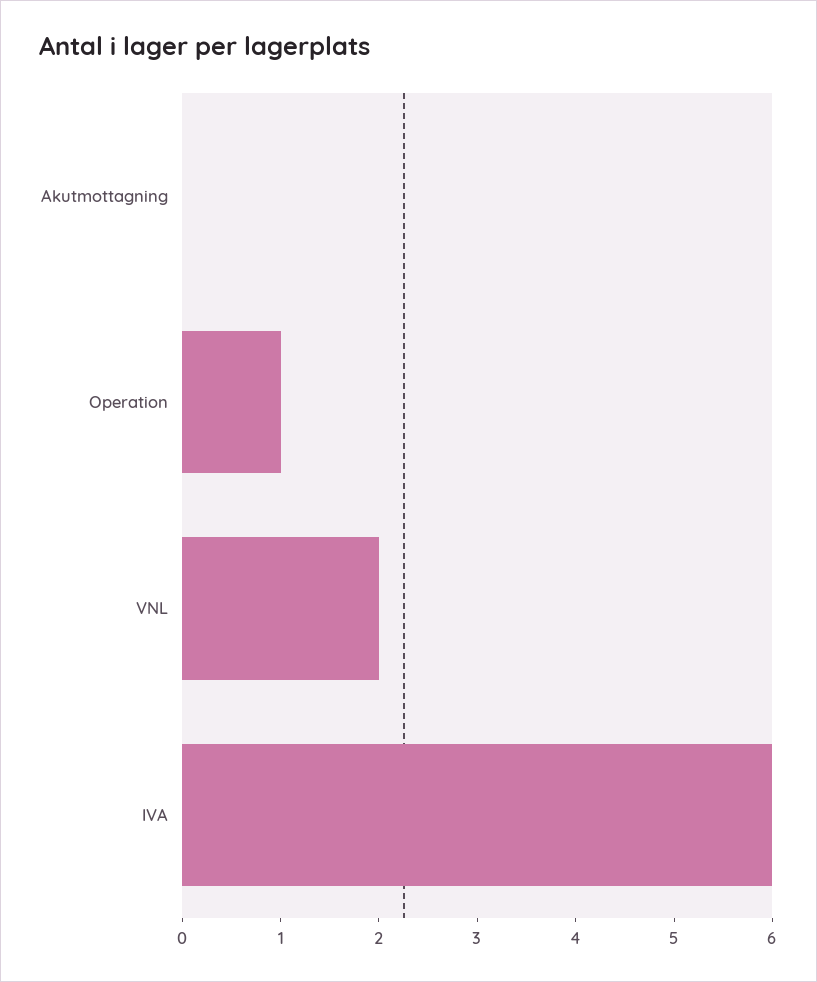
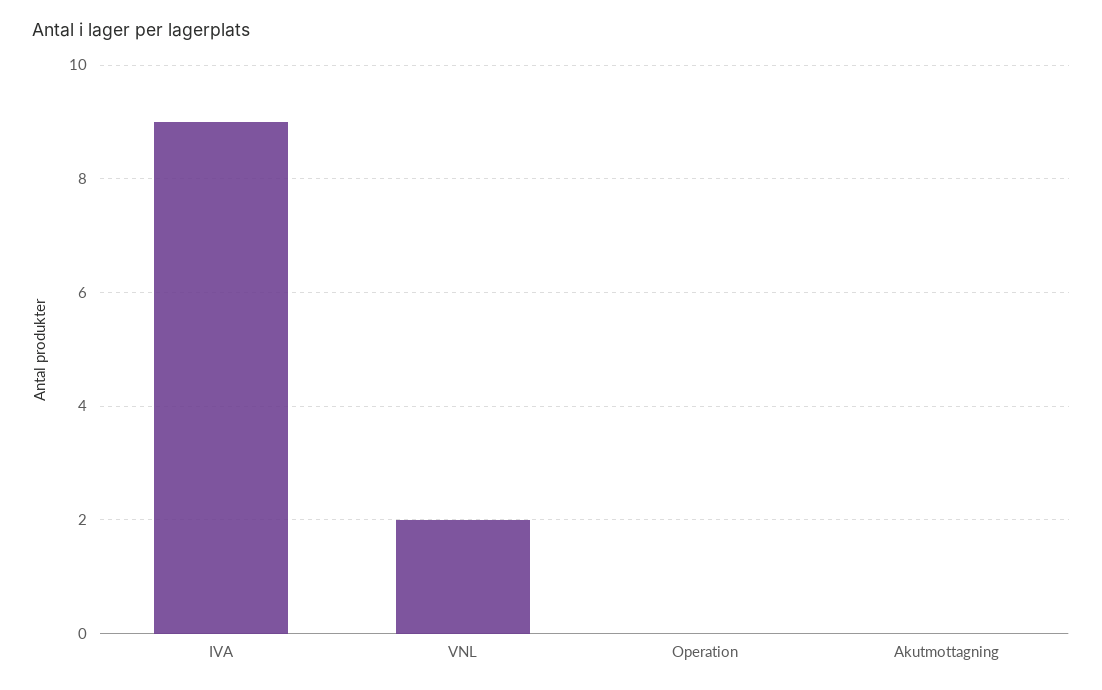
  {
    "Akutmottagning": 0,
-   "Operation": 1,
+   "Operation": 0,
    "VNL": 2,
-   "IVA": 6
+   "IVA": 9
  }

